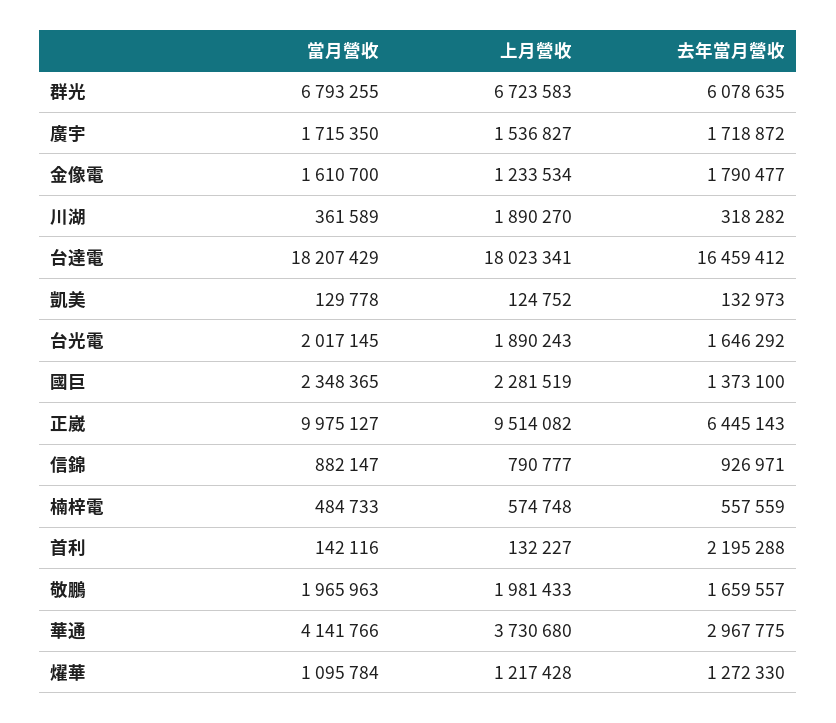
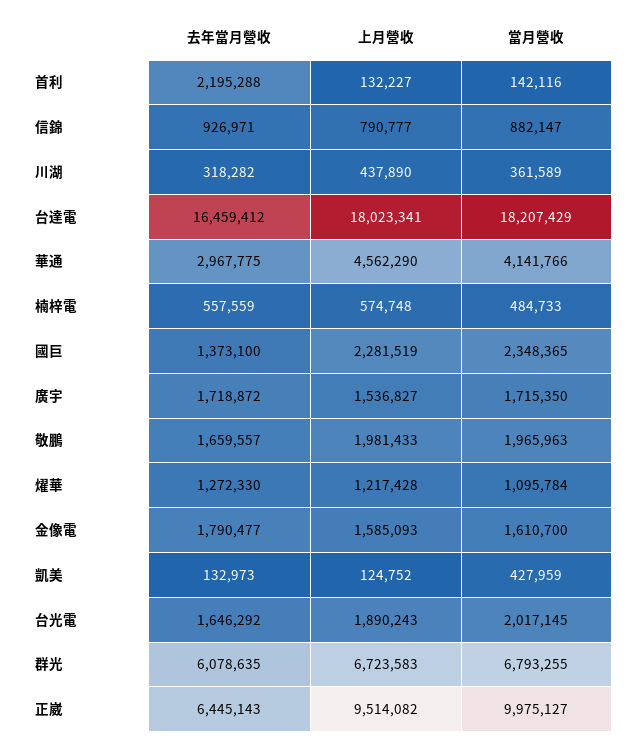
  {
    "當月營收": {
      "群光": 6793255,
      "廣宇": 1715350,
      "金像電": 1610700,
      "川湖": 361589,
      "台達電": 18207429,
-     "凱美": 129778,
+     "凱美": 427959,
      "台光電": 2017145,
      "國巨": 2348365,
      "正崴": 9975127,
      "信錦": 882147,
      "楠梓電": 484733,
      "首利": 142116,
      "敬鵬": 1965963,
      "華通": 4141766,
      "燿華": 1095784
    },
    "上月營收": {
      "群光": 6723583,
      "廣宇": 1536827,
-     "金像電": 1233534,
+     "金像電": 1585093,
-     "川湖": 1890270,
+     "川湖": 437890,
      "台達電": 18023341,
      "凱美": 124752,
      "台光電": 1890243,
      "國巨": 2281519,
      "正崴": 9514082,
      "信錦": 790777,
      "楠梓電": 574748,
      "首利": 132227,
      "敬鵬": 1981433,
-     "華通": 3730680,
+     "華通": 4562290,
      "燿華": 1217428
    },
    "去年當月營收": {
      "群光": 6078635,
      "廣宇": 1718872,
      "金像電": 1790477,
      "川湖": 318282,
      "台達電": 16459412,
      "凱美": 132973,
      "台光電": 1646292,
      "國巨": 1373100,
      "正崴": 6445143,
      "信錦": 926971,
      "楠梓電": 557559,
      "首利": 2195288,
      "敬鵬": 1659557,
      "華通": 2967775,
      "燿華": 1272330
    }
  }

